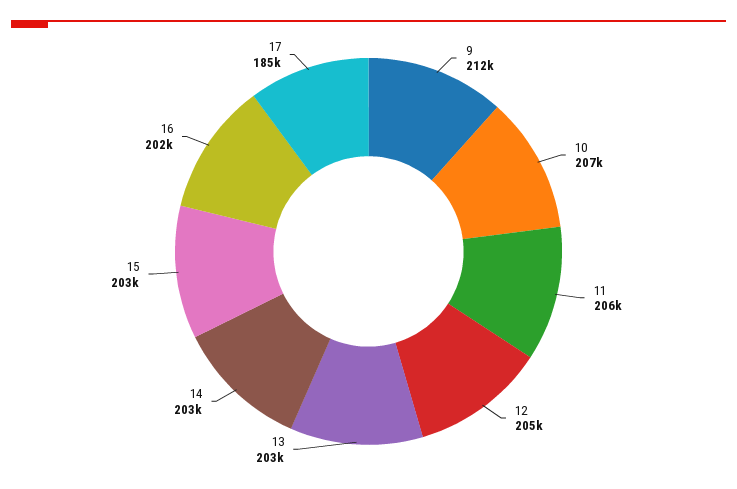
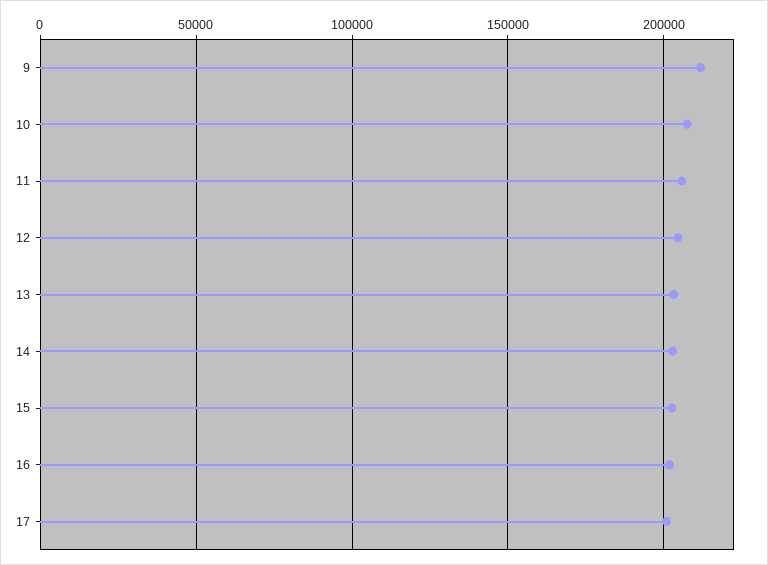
  {
    "9": 212000,
    "10": 207000,
    "11": 206000,
    "12": 205000,
    "13": 203000,
    "14": 203000,
    "15": 203000,
    "16": 202000,
-   "17": 185000
+   "17": 200000
  }

